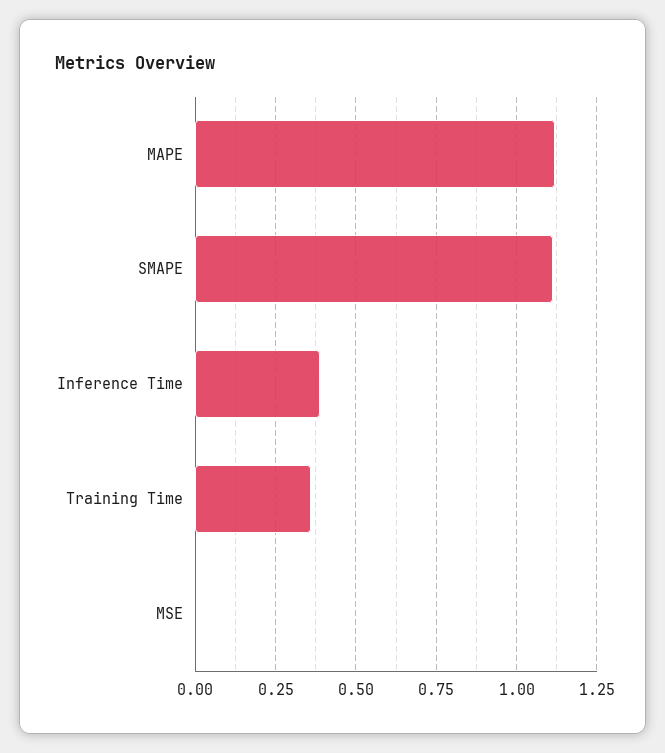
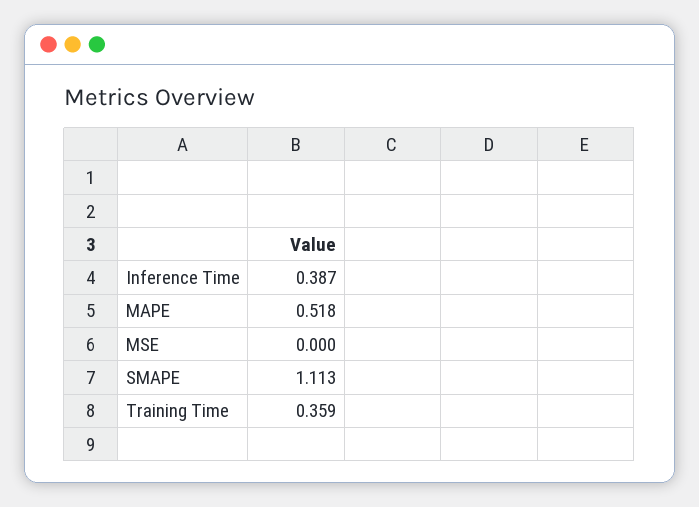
  {
-   "MAPE": 1.125,
+   "MAPE": 0.518,
    "SMAPE": 1.113,
    "Inference Time": 0.387,
    "Training Time": 0.359,
    "MSE": 0
  }

